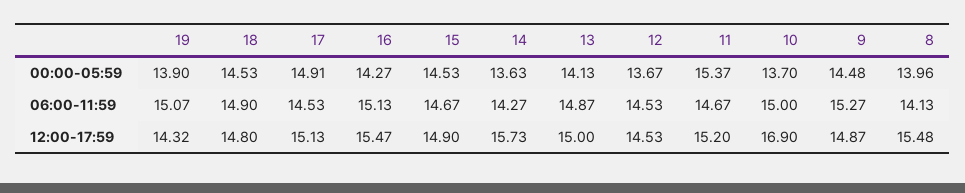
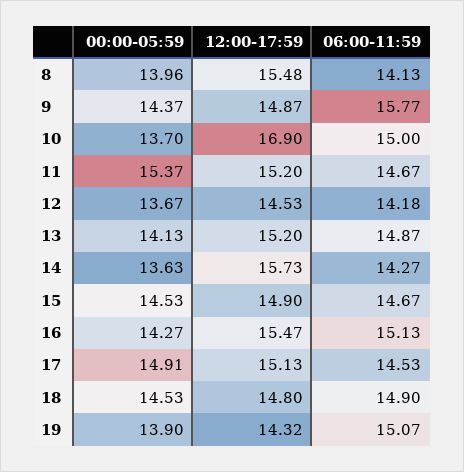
  {
    "19": {
      "00:00-05:59": 13.9,
      "06:00-11:59": 15.07,
      "12:00-17:59": 14.32
    },
    "18": {
      "00:00-05:59": 14.53,
      "06:00-11:59": 14.9,
      "12:00-17:59": 14.8
    },
    "17": {
      "00:00-05:59": 14.91,
      "06:00-11:59": 14.53,
      "12:00-17:59": 15.13
    },
    "16": {
      "00:00-05:59": 14.27,
      "06:00-11:59": 15.13,
      "12:00-17:59": 15.47
    },
    "15": {
      "00:00-05:59": 14.53,
      "06:00-11:59": 14.67,
      "12:00-17:59": 14.9
    },
    "14": {
      "00:00-05:59": 13.63,
      "06:00-11:59": 14.27,
      "12:00-17:59": 15.73
    },
    "13": {
      "00:00-05:59": 14.13,
      "06:00-11:59": 14.87,
-     "12:00-17:59": 15
+     "12:00-17:59": 15.2
    },
    "12": {
      "00:00-05:59": 13.67,
-     "06:00-11:59": 14.53,
+     "06:00-11:59": 14.18,
      "12:00-17:59": 14.53
    },
    "11": {
      "00:00-05:59": 15.37,
      "06:00-11:59": 14.67,
      "12:00-17:59": 15.2
    },
    "10": {
      "00:00-05:59": 13.7,
      "06:00-11:59": 15,
      "12:00-17:59": 16.9
    },
    "9": {
-     "00:00-05:59": 14.48,
+     "00:00-05:59": 14.37,
-     "06:00-11:59": 15.27,
+     "06:00-11:59": 15.77,
      "12:00-17:59": 14.87
    },
    "8": {
      "00:00-05:59": 13.96,
      "06:00-11:59": 14.13,
      "12:00-17:59": 15.48
    }
  }

